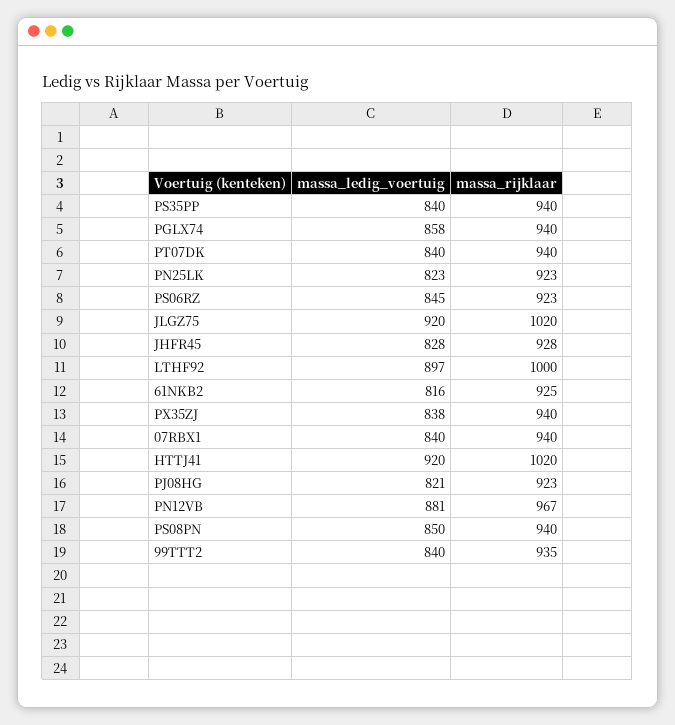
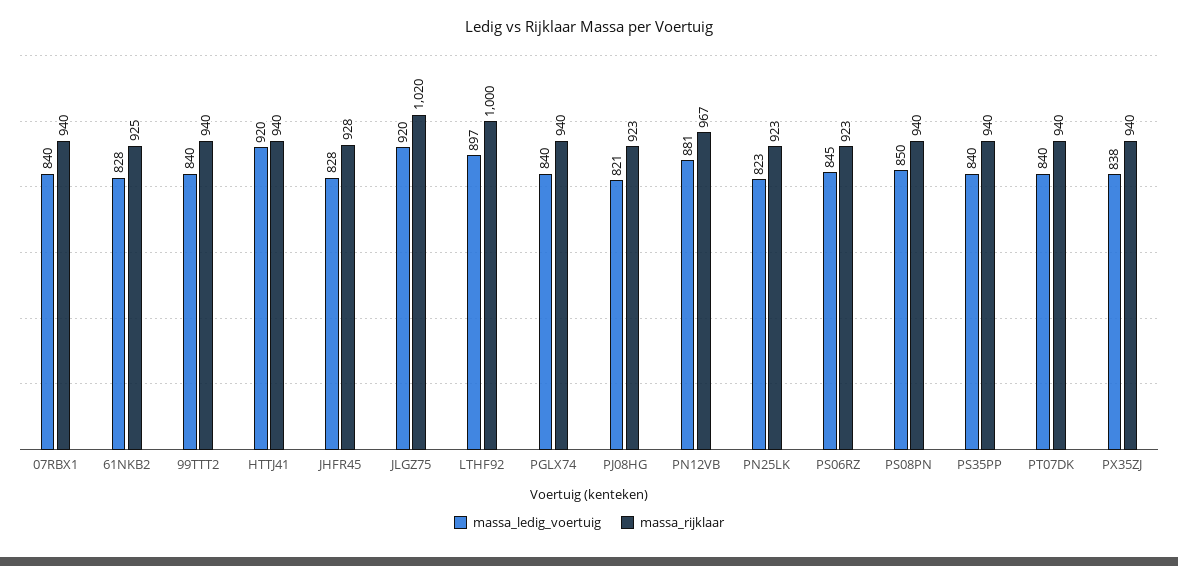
  {
    "massa_ledig_voertuig": {
      "PS35PP": 840,
-     "PGLX74": 858,
+     "PGLX74": 840,
      "PT07DK": 840,
      "PN25LK": 823,
      "PS06RZ": 845,
      "JLGZ75": 920,
      "JHFR45": 828,
      "LTHF92": 897,
-     "61NKB2": 816,
+     "61NKB2": 828,
      "PX35ZJ": 838,
      "07RBX1": 840,
      "HTTJ41": 920,
      "PJ08HG": 821,
      "PN12VB": 881,
      "PS08PN": 850,
      "99TTT2": 840
    },
    "massa_rijklaar": {
      "PS35PP": 940,
      "PGLX74": 940,
      "PT07DK": 940,
      "PN25LK": 923,
      "PS06RZ": 923,
      "JLGZ75": 1020,
      "JHFR45": 928,
      "LTHF92": 1000,
      "61NKB2": 925,
      "PX35ZJ": 940,
      "07RBX1": 940,
-     "HTTJ41": 1020,
+     "HTTJ41": 940,
      "PJ08HG": 923,
      "PN12VB": 967,
      "PS08PN": 940,
-     "99TTT2": 935
+     "99TTT2": 940
    }
  }

